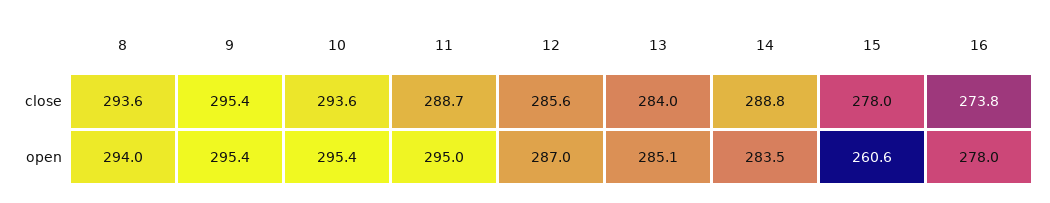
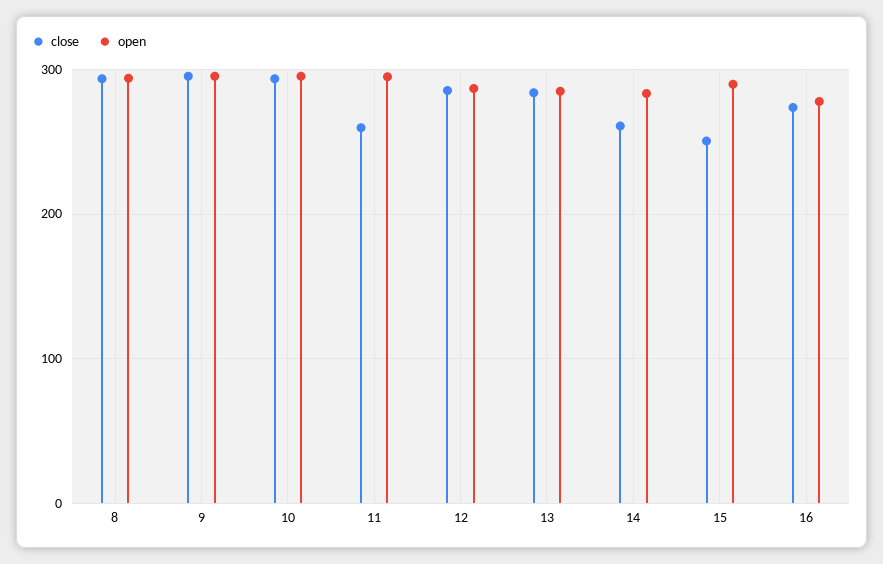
  {
    "close": {
      "8": 293.6,
      "9": 295.4,
      "10": 293.6,
-     "11": 288.7,
+     "11": 260,
      "12": 285.6,
      "13": 284,
-     "14": 288.8,
+     "14": 260,
-     "15": 278,
+     "15": 250,
      "16": 273.8
    },
    "open": {
      "8": 294,
      "9": 295.4,
      "10": 295.4,
      "11": 295,
      "12": 287,
      "13": 285.1,
      "14": 283.5,
-     "15": 260.6,
+     "15": 290,
      "16": 278
    }
  }

